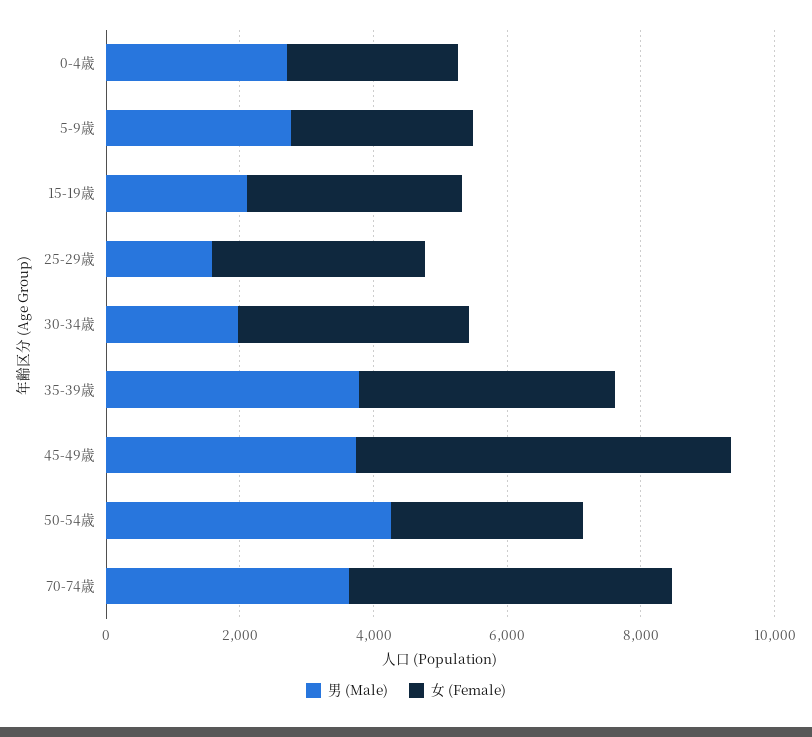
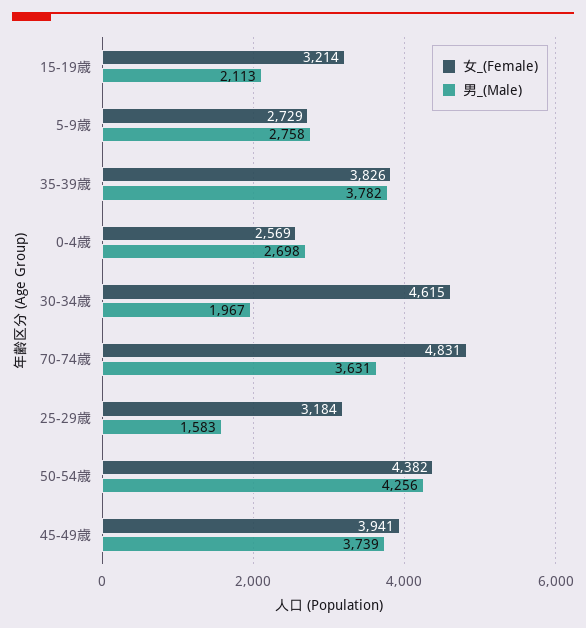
  {
    "男 (Male)": {
      "0-4歳": 2698,
      "5-9歳": 2758,
      "15-19歳": 2113,
      "25-29歳": 1583,
      "30-34歳": 1967,
      "35-39歳": 3782,
      "45-49歳": 3739,
      "50-54歳": 4256,
      "70-74歳": 3631
    },
    "女 (Female)": {
      "0-4歳": 2569,
      "5-9歳": 2729,
      "15-19歳": 3214,
      "25-29歳": 3184,
-     "30-34歳": 3500,
+     "30-34歳": 4615,
      "35-39歳": 3826,
-     "45-49歳": 5500,
+     "45-49歳": 3941,
-     "50-54歳": 3000,
+     "50-54歳": 4382,
      "70-74歳": 4831
    }
  }

